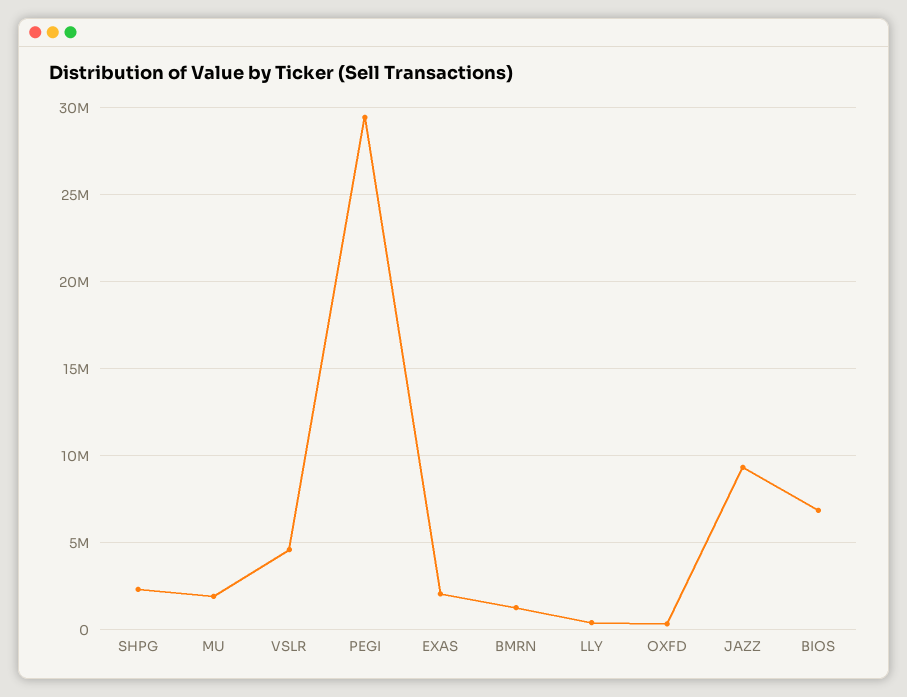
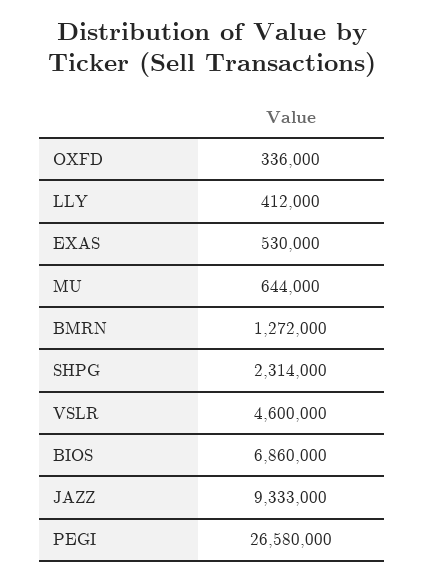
  {
    "SHPG": 2314000,
-   "MU": 2000000,
+   "MU": 644000,
    "VSLR": 4600000,
-   "PEGI": 29500000,
+   "PEGI": 26580000,
-   "EXAS": 2000000,
+   "EXAS": 530000,
    "BMRN": 1272000,
    "LLY": 412000,
    "OXFD": 336000,
    "JAZZ": 9333000,
    "BIOS": 6860000
  }

